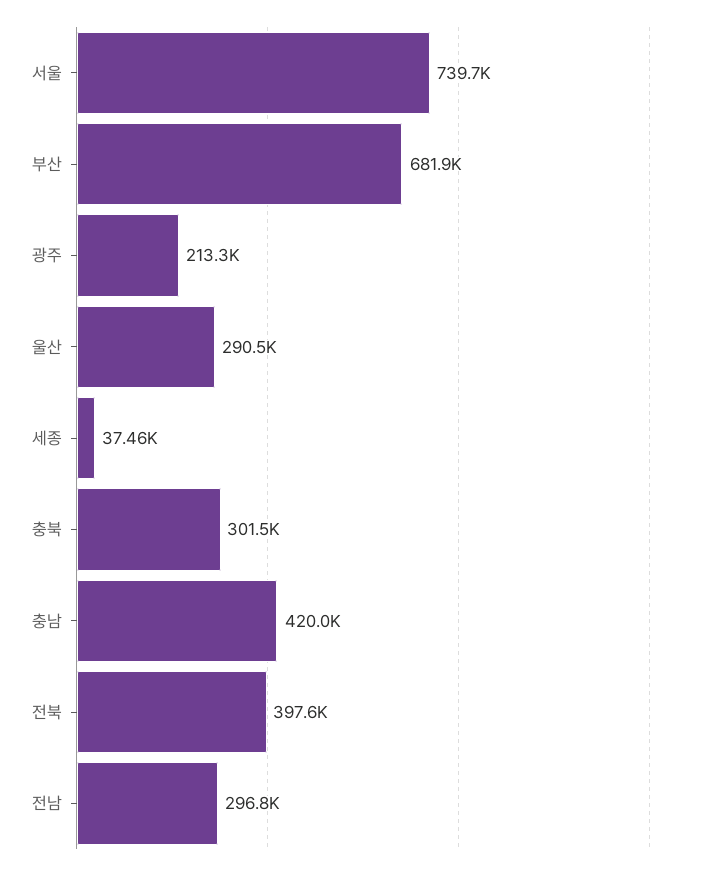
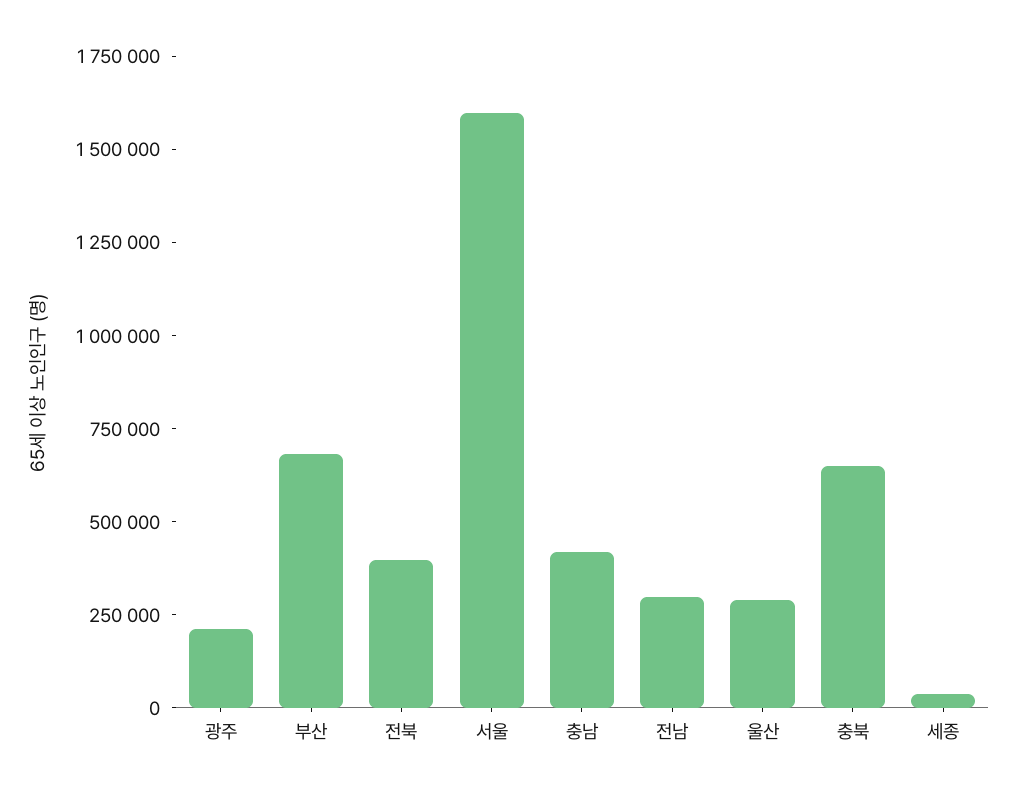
  {
-   "서울": 739700,
+   "서울": 1600000,
    "부산": 681900,
    "광주": 213300,
    "울산": 290500,
    "세종": 37460,
-   "충북": 301500,
+   "충북": 650000,
    "충남": 420000,
    "전북": 397600,
    "전남": 296800
  }

